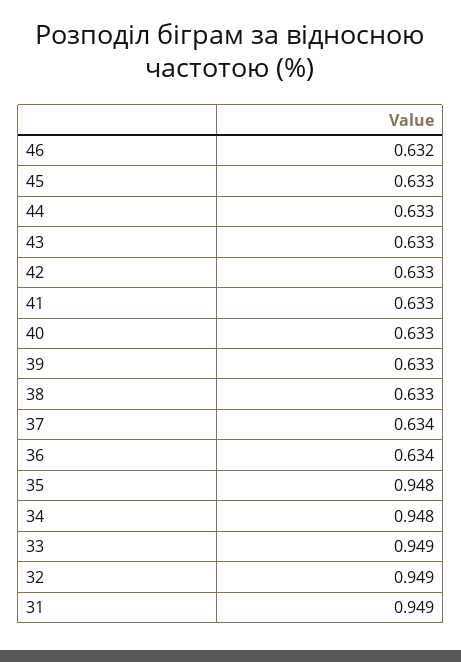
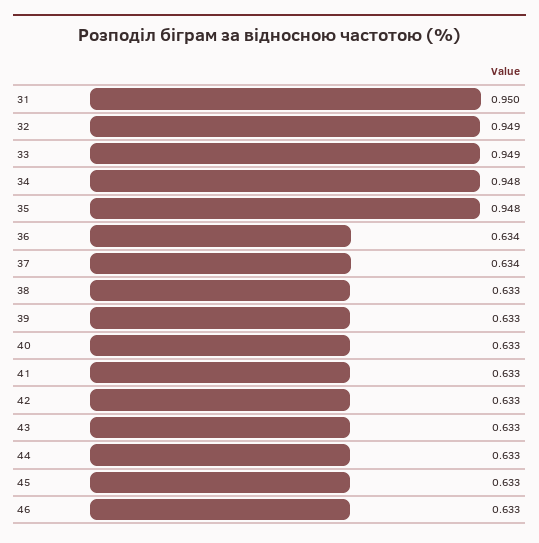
  {
-   "46": 0.632,
+   "46": 0.633,
    "45": 0.633,
    "44": 0.633,
    "43": 0.633,
    "42": 0.633,
    "41": 0.633,
    "40": 0.633,
    "39": 0.633,
    "38": 0.633,
    "37": 0.634,
    "36": 0.634,
    "35": 0.948,
    "34": 0.948,
    "33": 0.949,
    "32": 0.949,
-   "31": 0.949
+   "31": 0.95
  }

